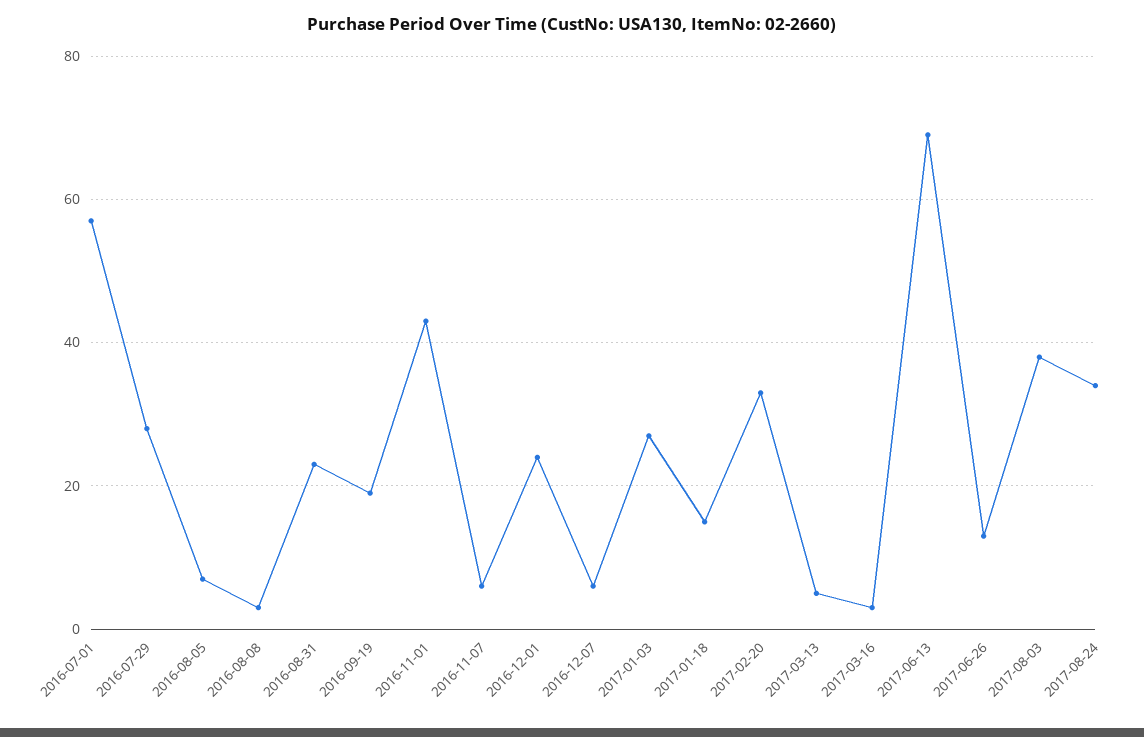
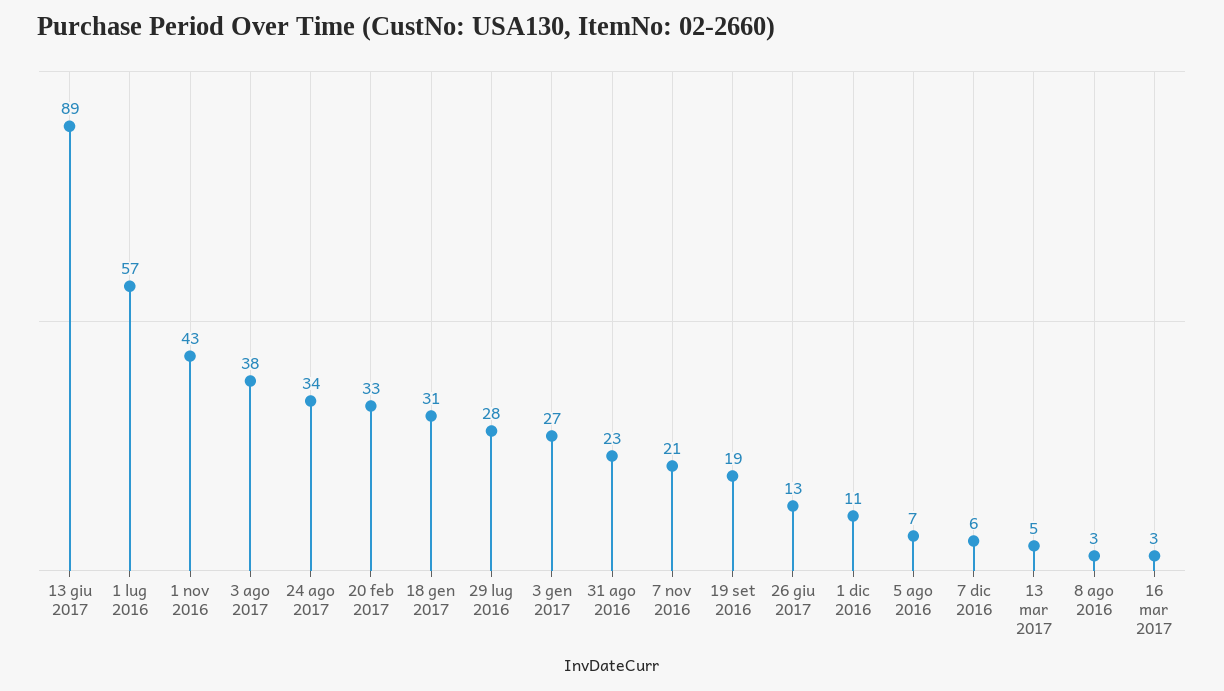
  {
    "2016-07-01": 57,
    "2016-07-29": 28,
    "2016-08-05": 7,
    "2016-08-08": 3,
    "2016-08-31": 23,
    "2016-09-19": 19,
    "2016-11-01": 43,
-   "2016-11-07": 5,
+   "2016-11-07": 21,
-   "2016-12-01": 25,
+   "2016-12-01": 11,
    "2016-12-07": 6,
    "2017-01-03": 27,
-   "2017-01-18": 15,
+   "2017-01-18": 31,
    "2017-02-20": 33,
    "2017-03-13": 5,
    "2017-03-16": 3,
-   "2017-06-13": 70,
+   "2017-06-13": 89,
    "2017-06-26": 13,
    "2017-08-03": 38,
    "2017-08-24": 34
  }

